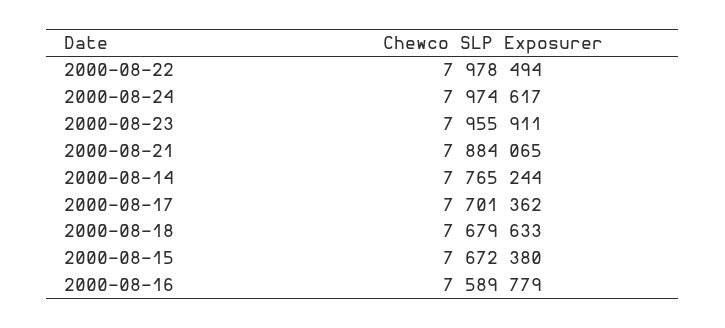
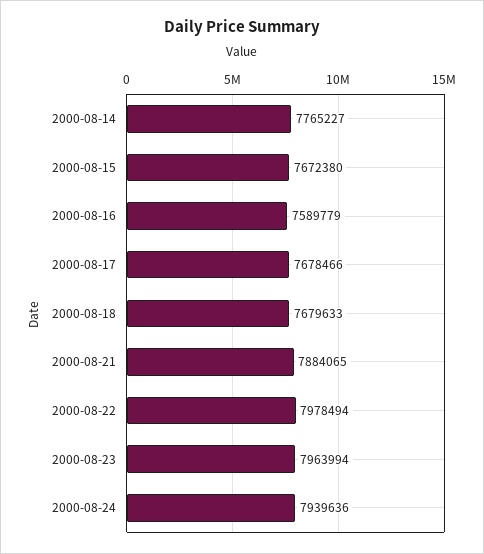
  {
    "2000-08-22": 7978494,
-   "2000-08-24": 7974617,
+   "2000-08-24": 7939636,
-   "2000-08-23": 7955911,
+   "2000-08-23": 7963994,
    "2000-08-21": 7884065,
-   "2000-08-14": 7765244,
+   "2000-08-14": 7765227,
-   "2000-08-17": 7701362,
+   "2000-08-17": 7678466,
    "2000-08-18": 7679633,
    "2000-08-15": 7672380,
    "2000-08-16": 7589779
  }

